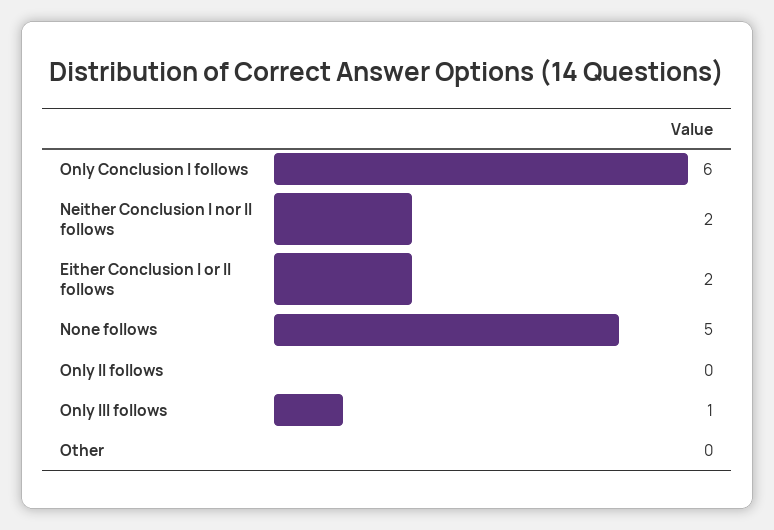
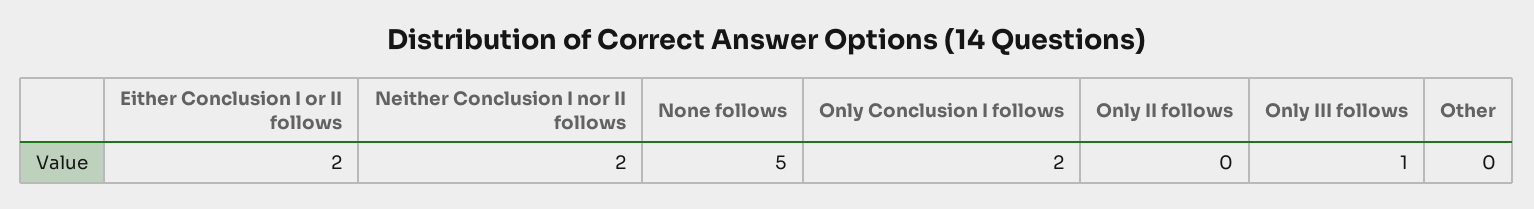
  {
-   "Only Conclusion I follows": 6,
+   "Only Conclusion I follows": 2,
    "Neither Conclusion I nor II follows": 2,
    "Either Conclusion I or II follows": 2,
    "None follows": 5,
    "Only II follows": 0,
    "Only III follows": 1,
    "Other": 0
  }

